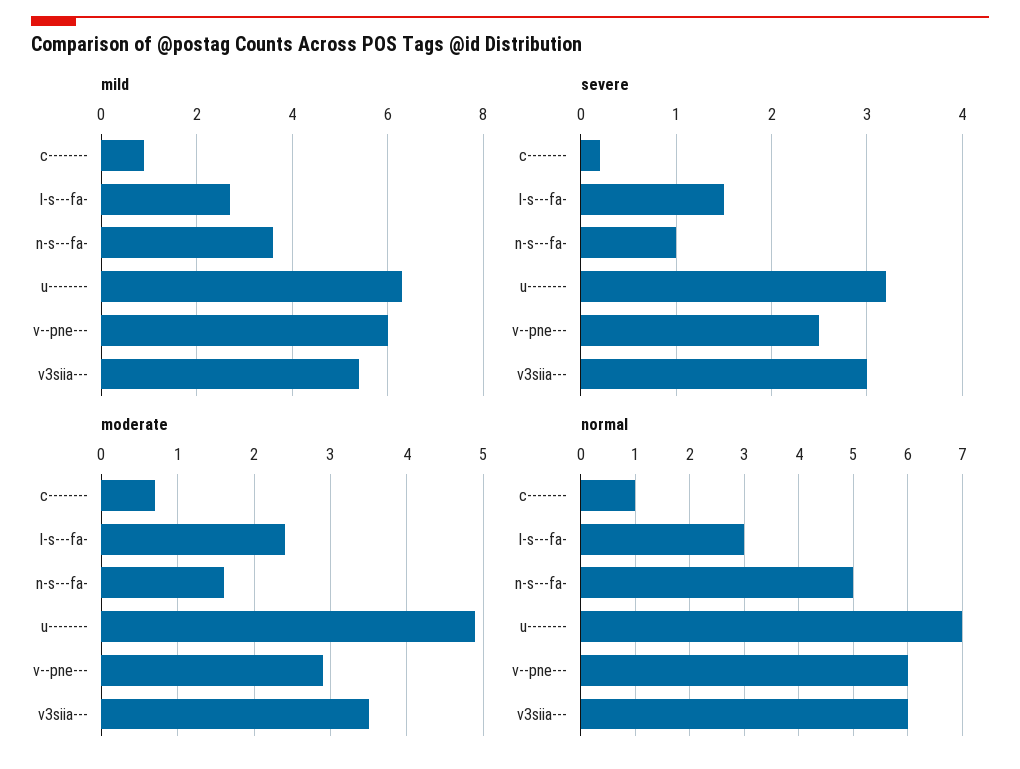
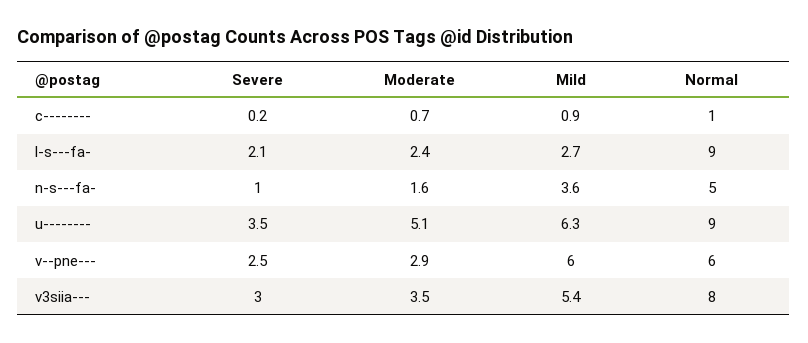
  {
    "mild": {
      "c--------": 0.9,
      "l-s---fa-": 2.7,
      "n-s---fa-": 3.6,
      "u--------": 6.3,
      "v--pne---": 6,
      "v3siia---": 5.4
    },
    "severe": {
      "c--------": 0.2,
-     "l-s---fa-": 1.5,
+     "l-s---fa-": 2.1,
      "n-s---fa-": 1,
-     "u--------": 3.2,
+     "u--------": 3.5,
      "v--pne---": 2.5,
      "v3siia---": 3
    },
    "moderate": {
      "c--------": 0.7,
      "l-s---fa-": 2.4,
      "n-s---fa-": 1.6,
-     "u--------": 4.9,
+     "u--------": 5.1,
      "v--pne---": 2.9,
      "v3siia---": 3.5
    },
    "normal": {
      "c--------": 1,
-     "l-s---fa-": 3,
+     "l-s---fa-": 9,
      "n-s---fa-": 5,
-     "u--------": 7,
+     "u--------": 9,
      "v--pne---": 6,
-     "v3siia---": 6
+     "v3siia---": 8
    }
  }

